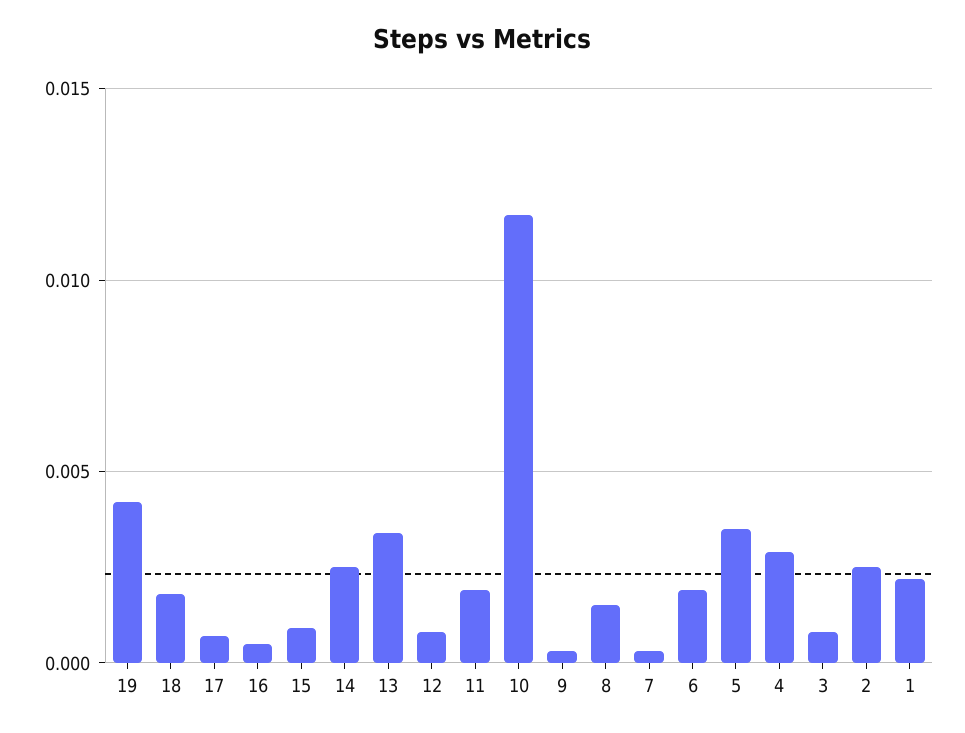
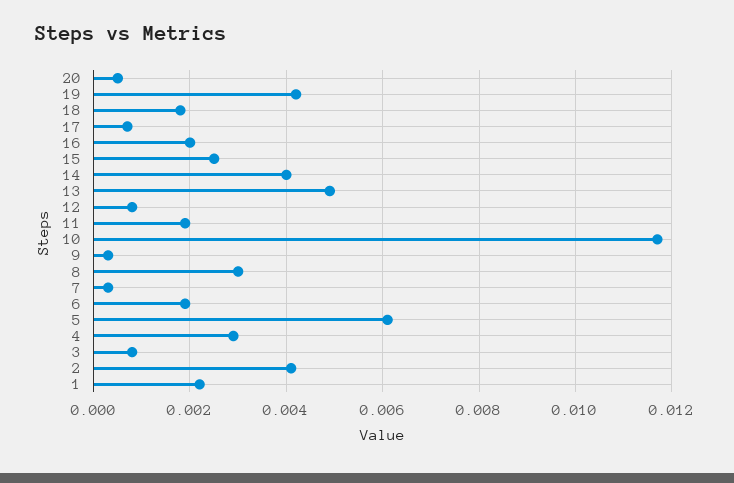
  {
    "19": 0.004,
    "18": 0.002,
    "17": 0.0005,
-   "16": 0.0005,
+   "16": 0.002,
-   "15": 0.001,
+   "15": 0.0025,
-   "14": 0.0025,
+   "14": 0.004,
-   "13": 0.0035,
+   "13": 0.005,
    "12": 0.001,
    "11": 0.002,
    "10": 0.0115,
    "9": 0.0005,
-   "8": 0.0015,
+   "8": 0.003,
    "7": 0.0005,
    "6": 0.002,
-   "5": 0.0035,
+   "5": 0.006,
    "4": 0.003,
    "3": 0.001,
-   "2": 0.0025,
+   "2": 0.004,
-   "1": 0.002
+   "1": 0.002,
+   "20": 0.0005
  }

